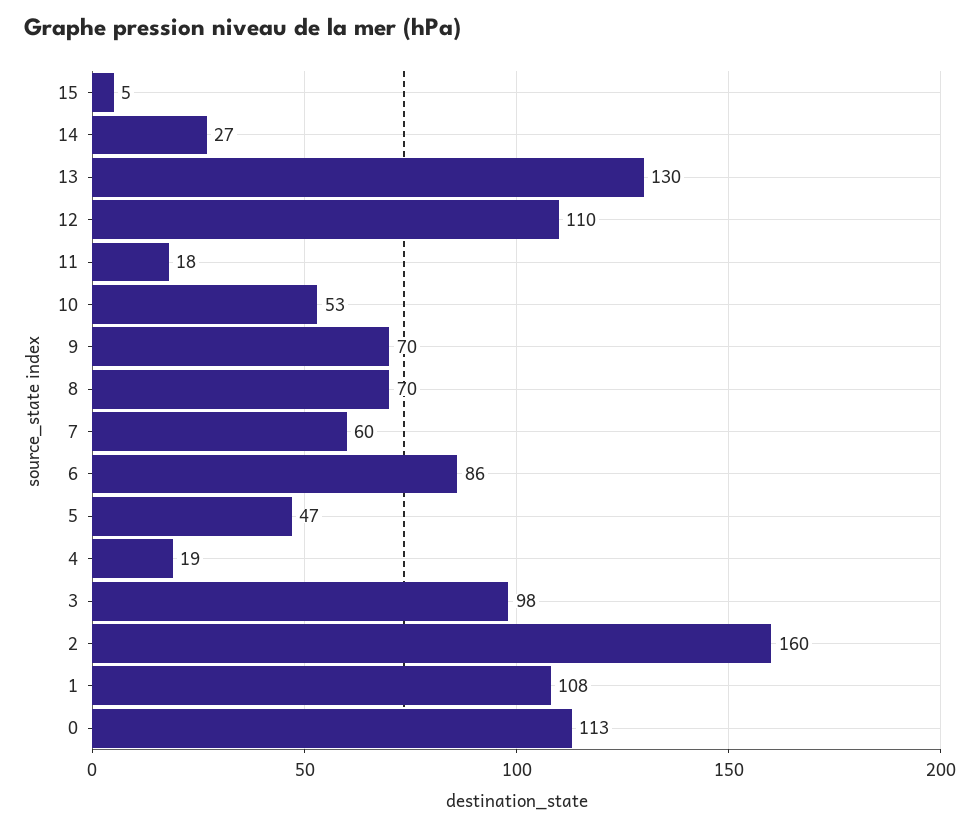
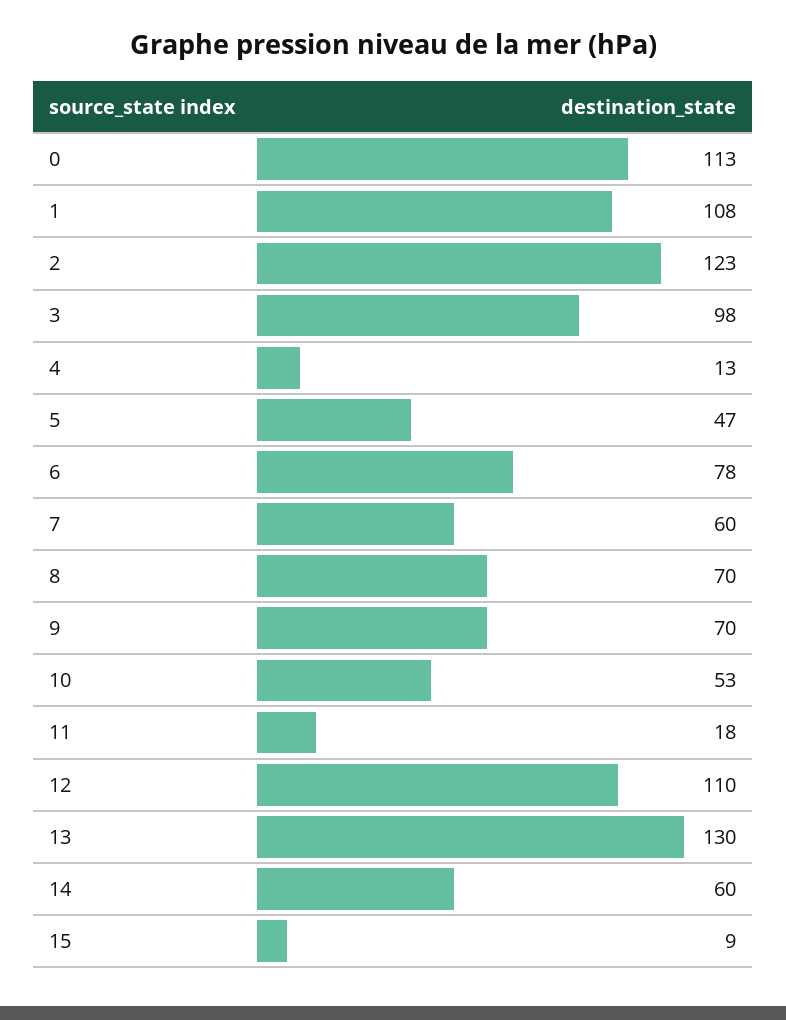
  {
-   "15": 5,
+   "15": 9,
-   "14": 27,
+   "14": 60,
    "13": 130,
    "12": 110,
    "11": 18,
    "10": 53,
    "9": 70,
    "8": 70,
    "7": 60,
-   "6": 86,
+   "6": 78,
    "5": 47,
-   "4": 19,
+   "4": 13,
    "3": 98,
-   "2": 160,
+   "2": 123,
    "1": 108,
    "0": 113
  }

